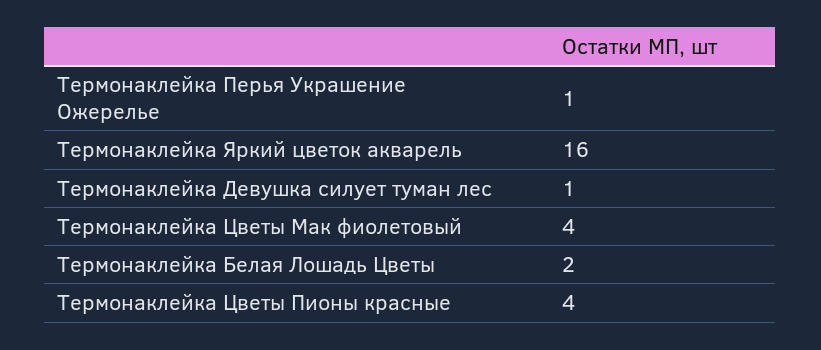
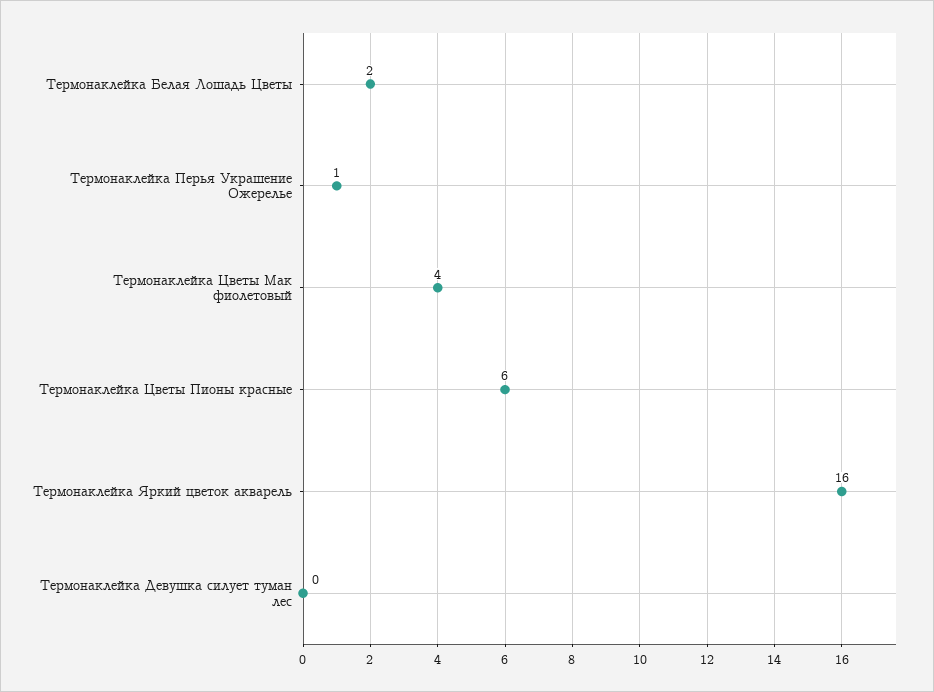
  {
    "Термонаклейка Перья Украшение Ожерелье": 1,
    "Термонаклейка Яркий цветок акварель": 16,
-   "Термонаклейка Девушка силует туман лес": 1,
+   "Термонаклейка Девушка силует туман лес": 0,
    "Термонаклейка Цветы Мак фиолетовый": 4,
    "Термонаклейка Белая Лошадь Цветы": 2,
-   "Термонаклейка Цветы Пионы красные": 4
+   "Термонаклейка Цветы Пионы красные": 6
  }

